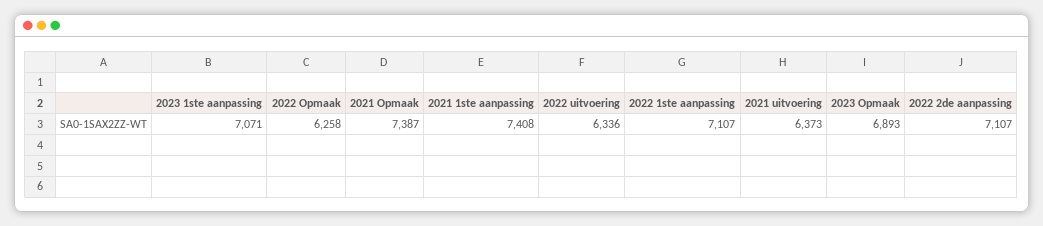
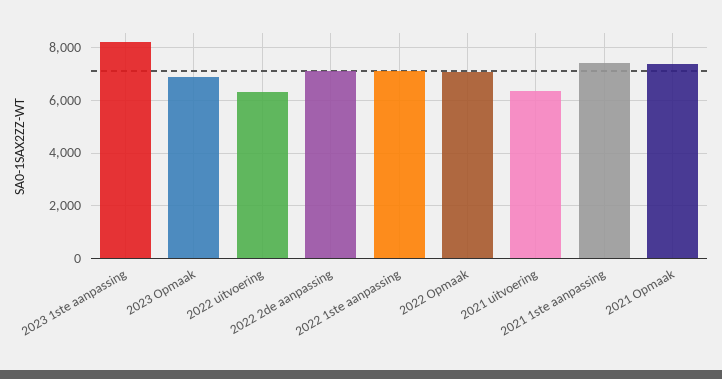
  {
-   "2023 1ste aanpassing": 7071,
+   "2023 1ste aanpassing": 8250,
-   "2022 Opmaak": 6258,
+   "2022 Opmaak": 7000,
    "2021 Opmaak": 7387,
    "2021 1ste aanpassing": 7408,
    "2022 uitvoering": 6336,
    "2022 1ste aanpassing": 7107,
    "2021 uitvoering": 6373,
    "2023 Opmaak": 6893,
    "2022 2de aanpassing": 7107
  }

